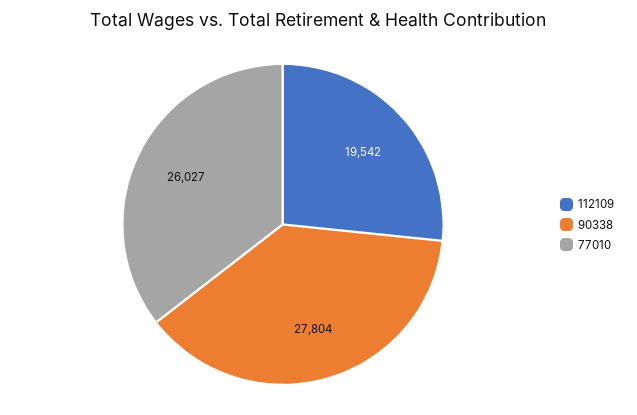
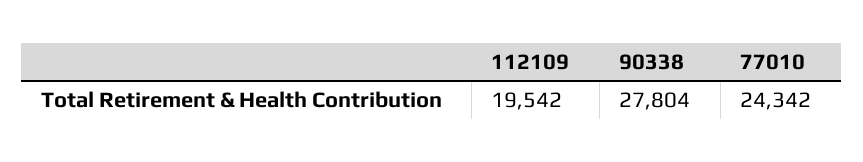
  {
    "112109": 19542,
    "90338": 27804,
-   "77010": 26027
+   "77010": 24342
  }

